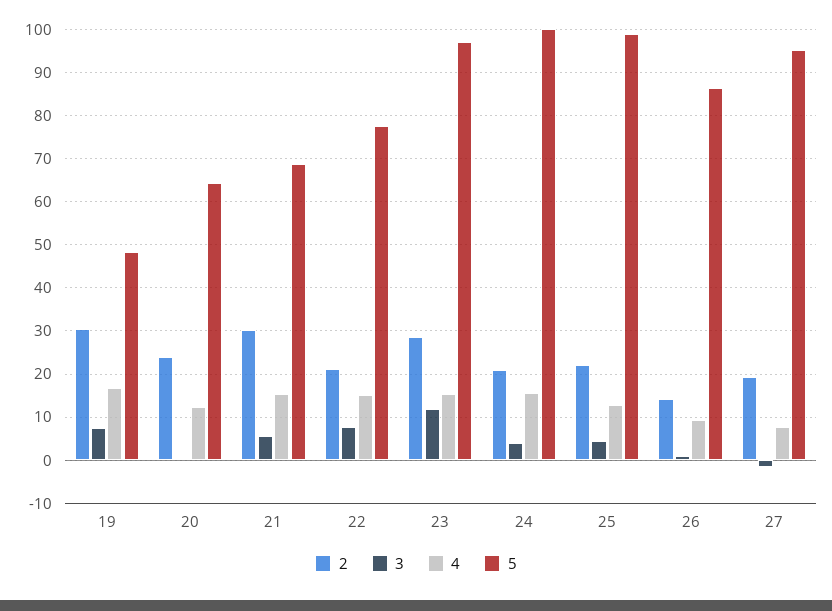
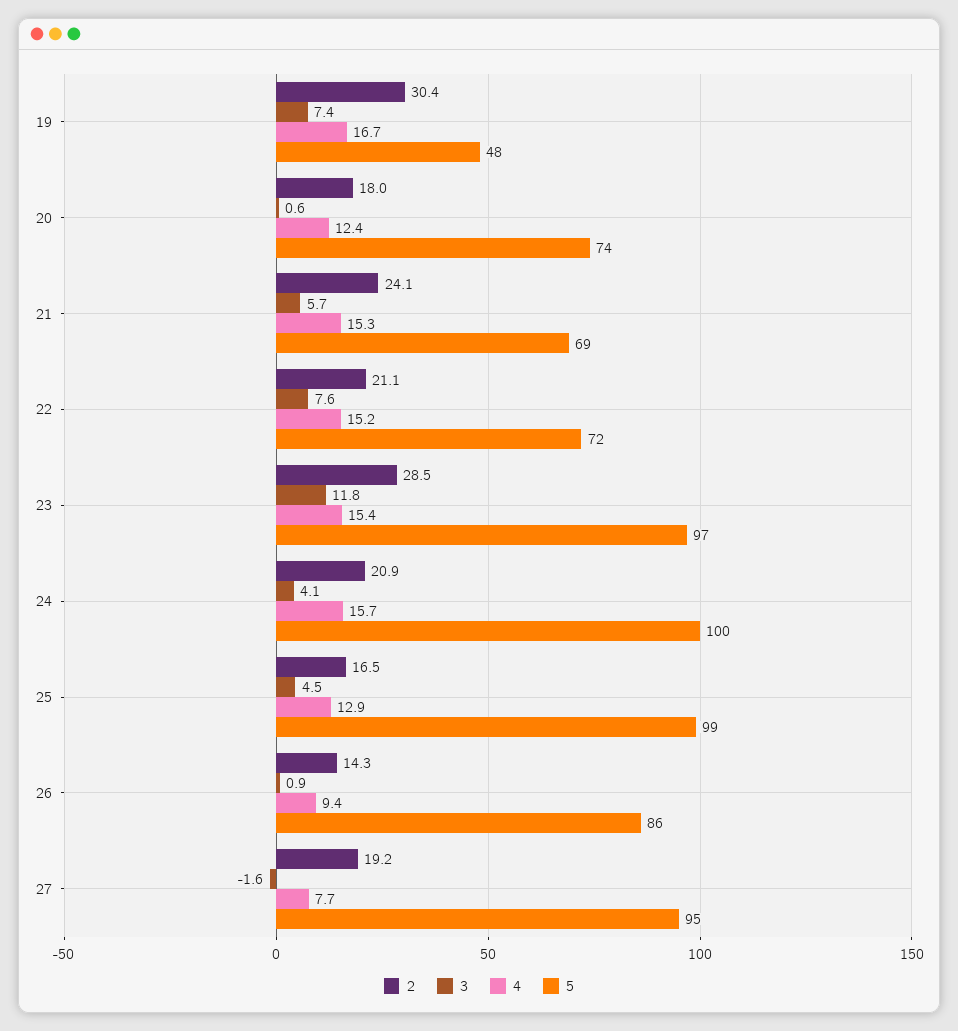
  {
    "2": {
      "19": 30.4,
-     "20": 24,
+     "20": 18,
-     "21": 30,
+     "21": 24.1,
      "22": 21.1,
      "23": 28.5,
      "24": 20.9,
-     "25": 22,
+     "25": 16.5,
      "26": 14.3,
      "27": 19.2
    },
    "3": {
      "19": 7.4,
      "20": 0.6,
      "21": 5.7,
      "22": 7.6,
      "23": 11.8,
      "24": 4.1,
      "25": 4.5,
      "26": 0.9,
      "27": -1.6
    },
    "4": {
      "19": 16.7,
      "20": 12.4,
      "21": 15.3,
      "22": 15.2,
      "23": 15.4,
      "24": 15.7,
      "25": 12.9,
      "26": 9.4,
      "27": 7.7
    },
    "5": {
      "19": 48,
-     "20": 64,
+     "20": 74,
      "21": 69,
-     "22": 78,
+     "22": 72,
      "23": 97,
      "24": 100,
      "25": 99,
      "26": 86,
      "27": 95
    }
  }

